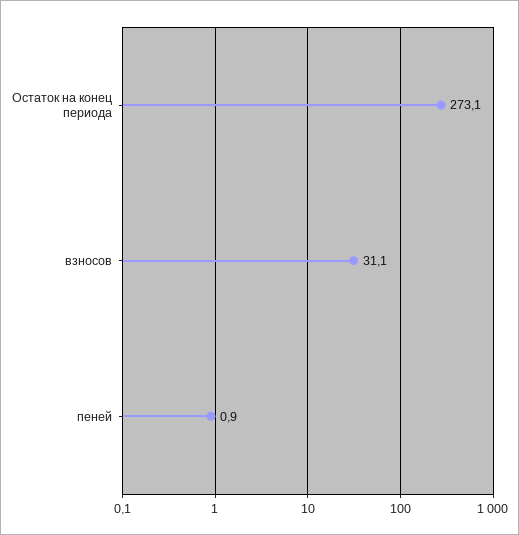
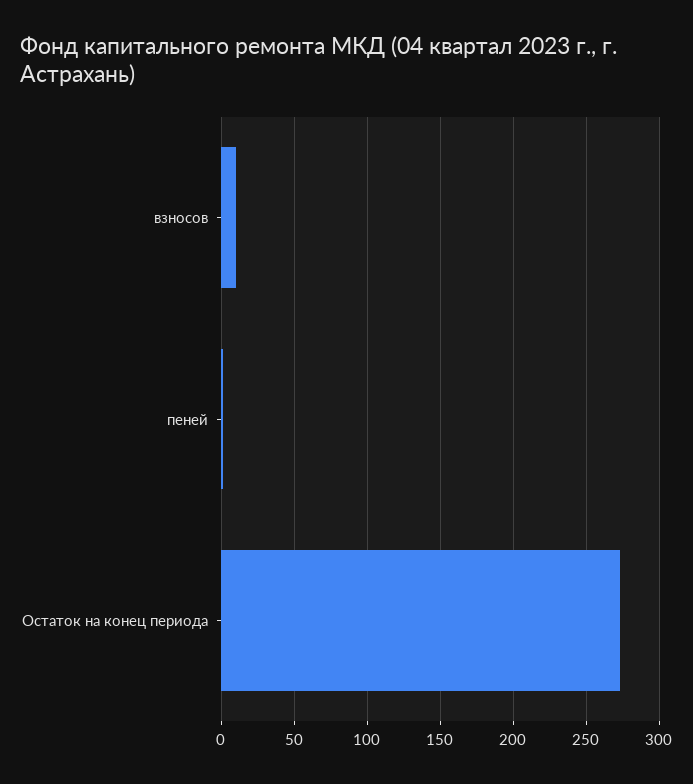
  {
    "Остаток на конец периода": 273.1,
-   "взносов": 31.1,
+   "взносов": 10,
    "пеней": 0.9
  }

